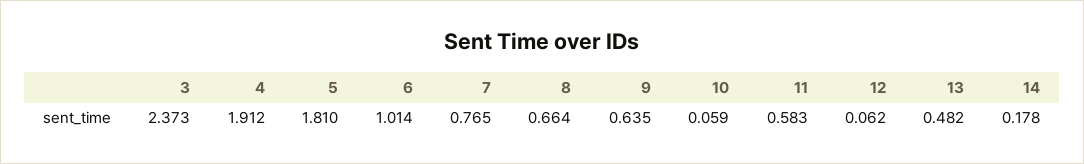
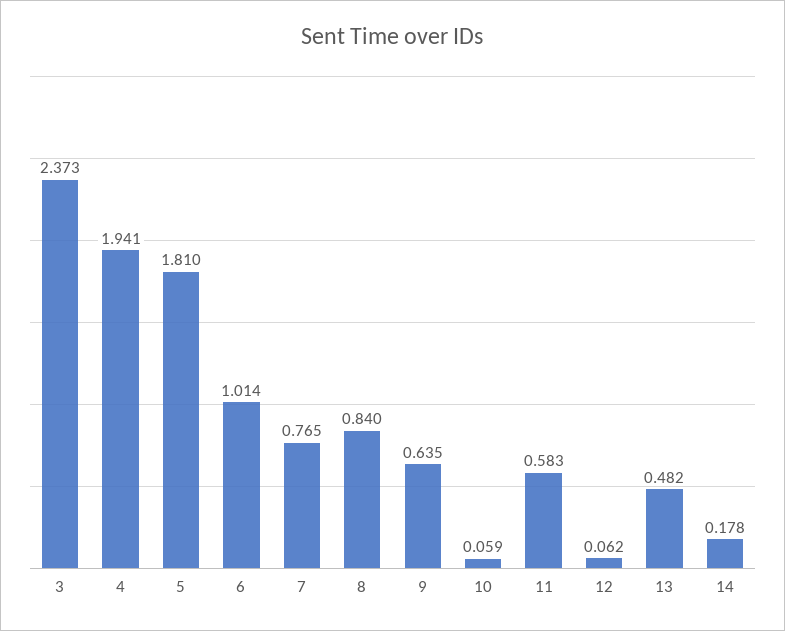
  {
    "3": 2.373,
-   "4": 1.912,
+   "4": 1.941,
    "5": 1.81,
    "6": 1.014,
    "7": 0.765,
-   "8": 0.664,
+   "8": 0.84,
    "9": 0.635,
    "10": 0.059,
    "11": 0.583,
    "12": 0.062,
    "13": 0.482,
    "14": 0.178
  }

